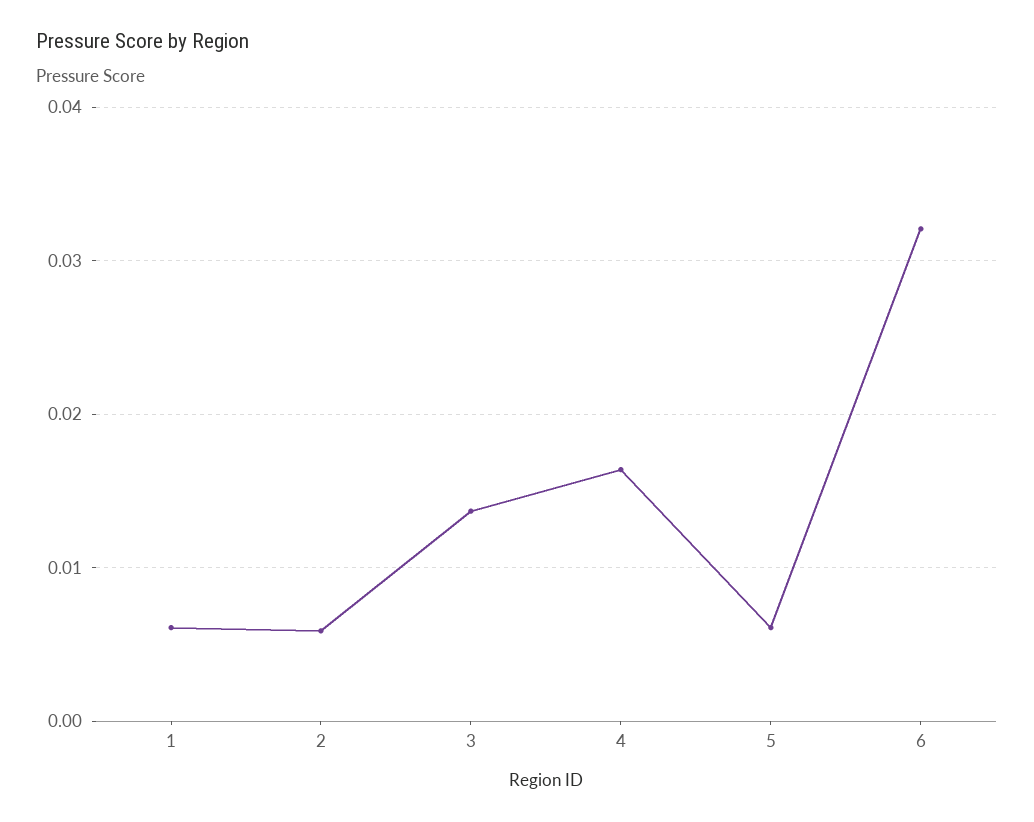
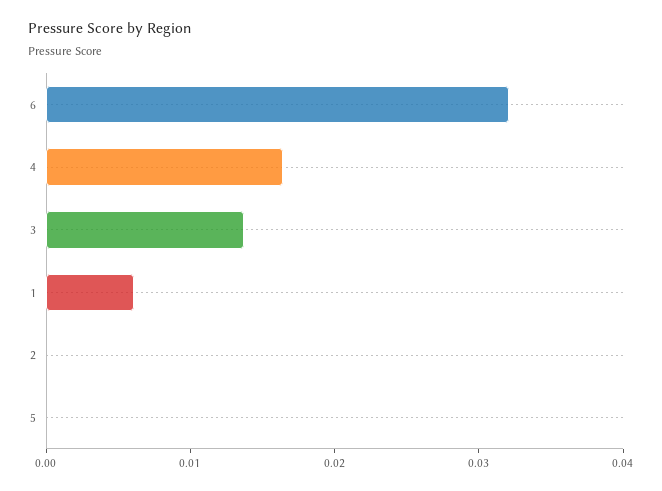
  {
    "1": 0.006,
-   "2": 0.006,
+   "2": 0,
    "3": 0.014,
    "4": 0.016,
-   "5": 0.006,
+   "5": 0,
    "6": 0.032
  }

